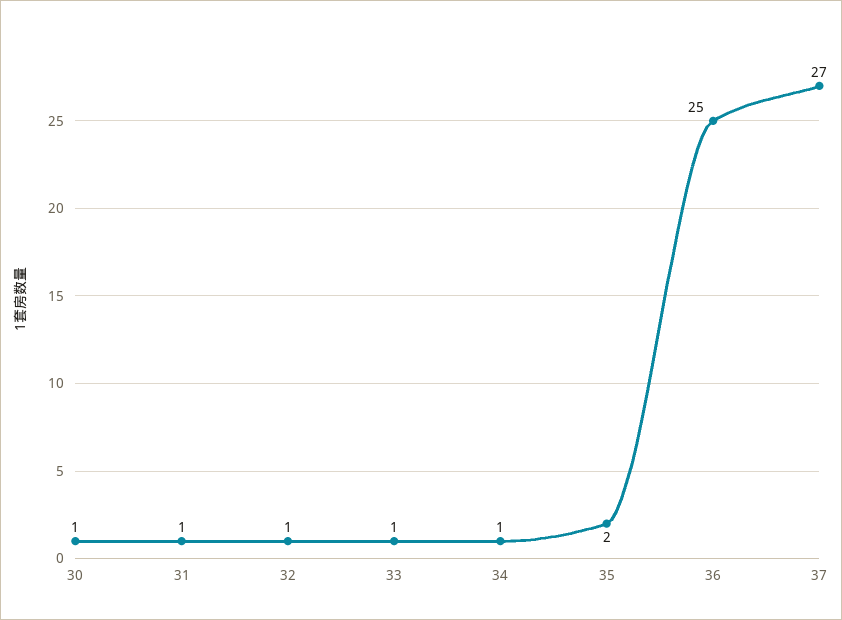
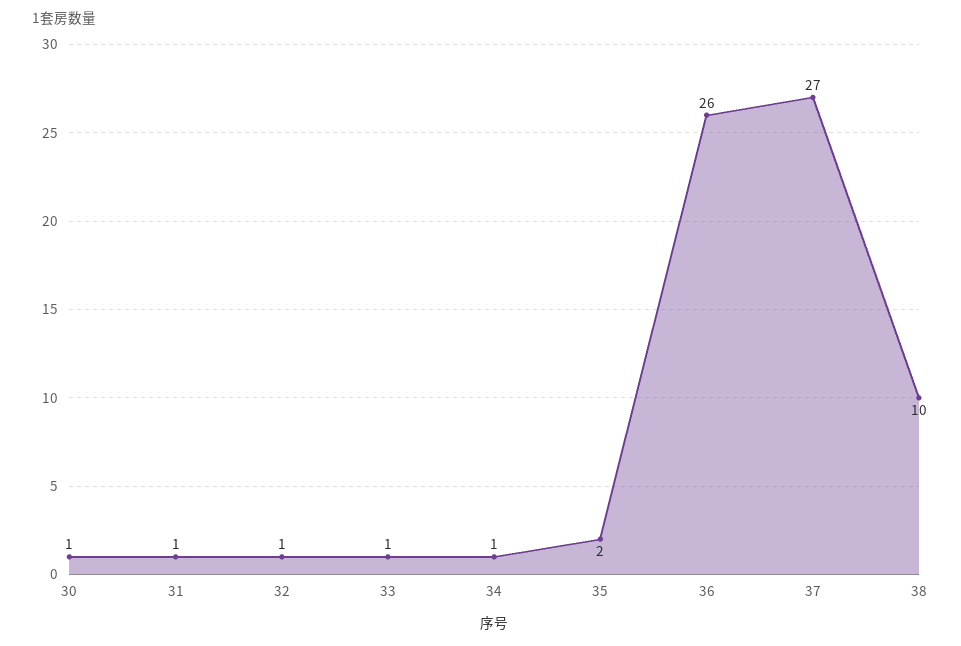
  {
    "30": 1,
    "31": 1,
    "32": 1,
    "33": 1,
    "34": 1,
    "35": 2,
-   "36": 25,
+   "36": 26,
-   "37": 27
+   "37": 27,
+   "38": 10
  }

